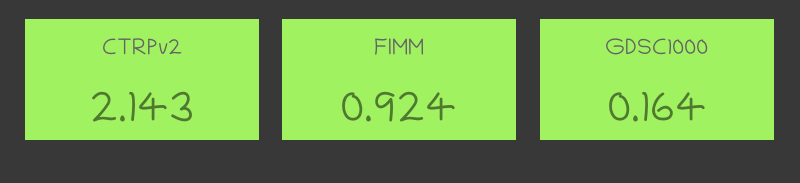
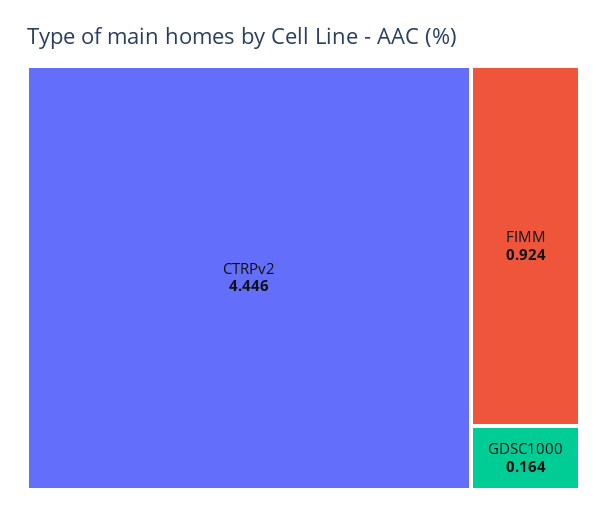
  {
-   "CTRPv2": 2.143,
+   "CTRPv2": 4.446,
    "FIMM": 0.924,
    "GDSC1000": 0.164
  }

